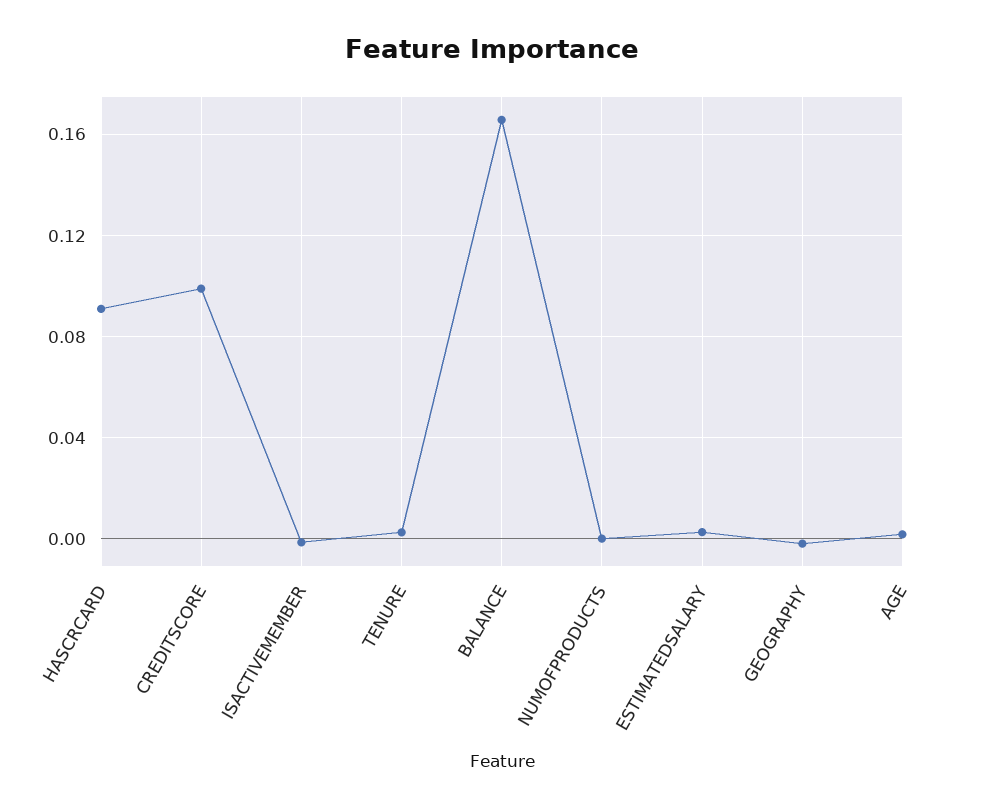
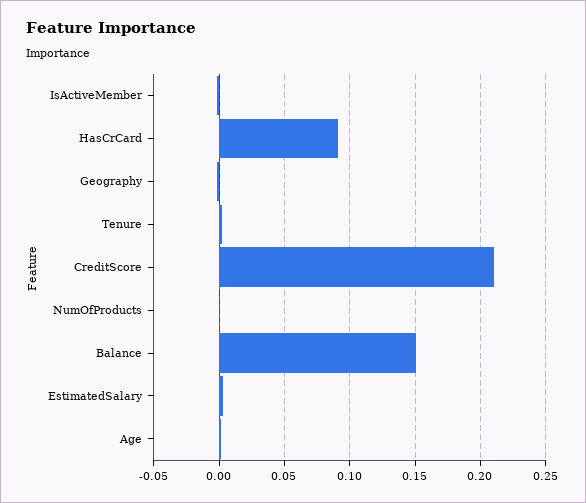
  {
    "HASCRCARD": 0.09,
-   "CREDITSCORE": 0.1,
+   "CREDITSCORE": 0.21,
    "ISACTIVEMEMBER": 0,
    "TENURE": 0.005,
-   "BALANCE": 0.165,
+   "BALANCE": 0.15,
    "NUMOFPRODUCTS": 0,
    "ESTIMATEDSALARY": 0.005,
    "GEOGRAPHY": 0,
    "AGE": 0
  }

